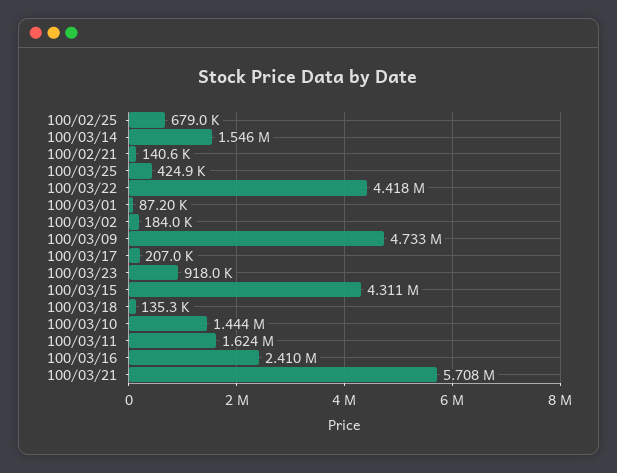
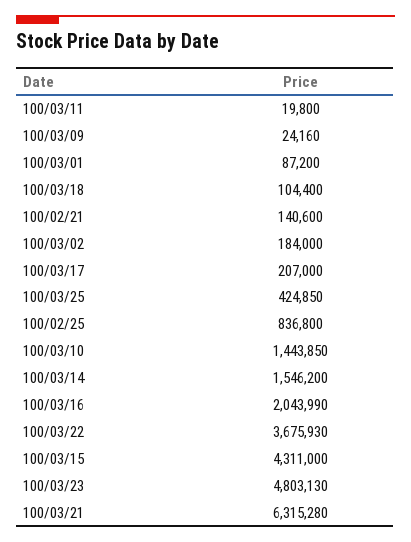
  {
-   "100/02/25": 679000,
+   "100/02/25": 836800,
    "100/03/14": 1546200,
    "100/02/21": 140600,
    "100/03/25": 424850,
-   "100/03/22": 4418000,
+   "100/03/22": 3675930,
    "100/03/01": 87200,
    "100/03/02": 184000,
-   "100/03/09": 4733000,
+   "100/03/09": 24160,
    "100/03/17": 207000,
-   "100/03/23": 918000,
+   "100/03/23": 4803130,
    "100/03/15": 4311000,
-   "100/03/18": 135300,
+   "100/03/18": 104400,
    "100/03/10": 1443850,
-   "100/03/11": 1624000,
+   "100/03/11": 19800,
-   "100/03/16": 2410000,
+   "100/03/16": 2043990,
-   "100/03/21": 5708000
+   "100/03/21": 6315280
  }

